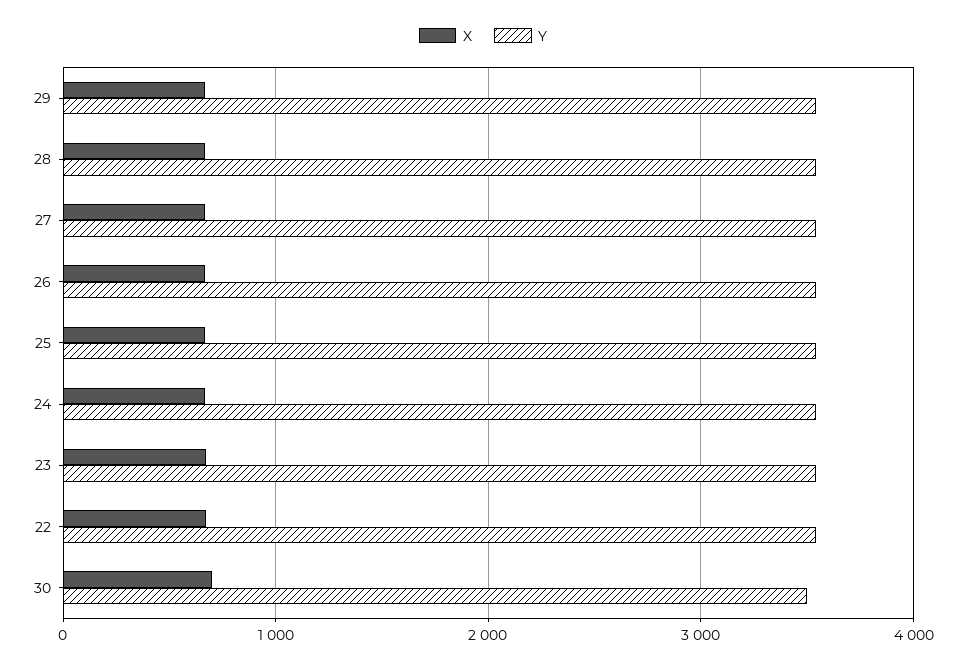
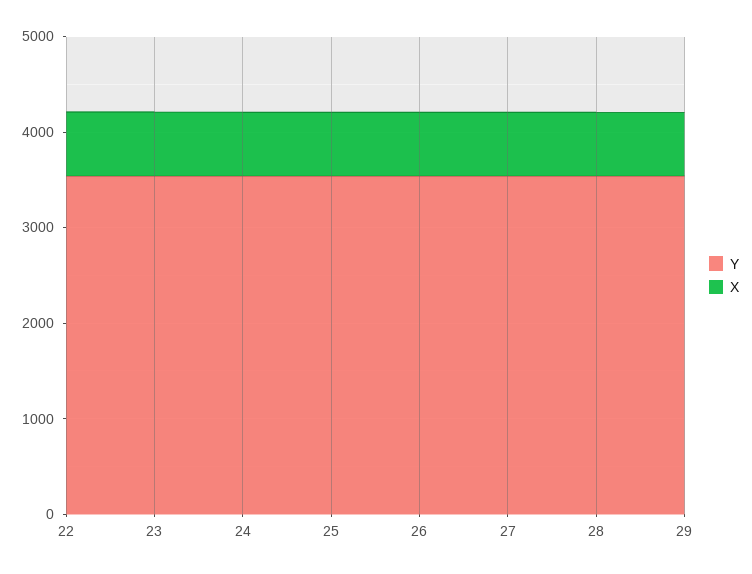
  {
    "X": {
      "29": 700,
      "28": 700,
      "27": 700,
      "26": 700,
      "25": 700,
      "24": 700,
      "23": 700,
-     "22": 700,
+     "22": 700
-     "30": 700
    },
    "Y": {
      "29": 3500,
      "28": 3500,
      "27": 3500,
      "26": 3500,
      "25": 3500,
      "24": 3500,
      "23": 3500,
-     "22": 3500,
+     "22": 3500
-     "30": 3500
    }
  }

